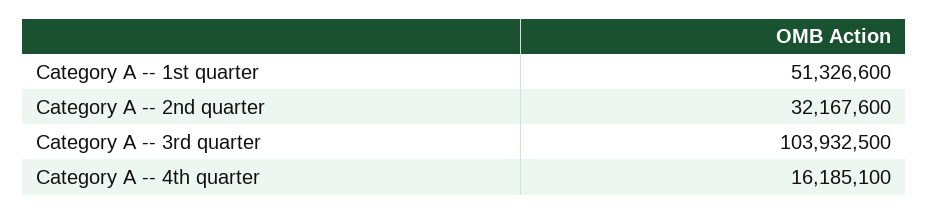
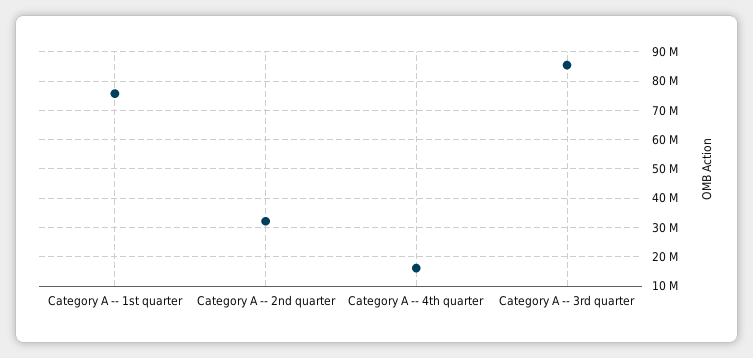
  {
-   "Category A -- 1st quarter": 51326600,
+   "Category A -- 1st quarter": 75000000,
    "Category A -- 2nd quarter": 32167600,
-   "Category A -- 3rd quarter": 103932500,
+   "Category A -- 3rd quarter": 85000000,
    "Category A -- 4th quarter": 16185100
  }

